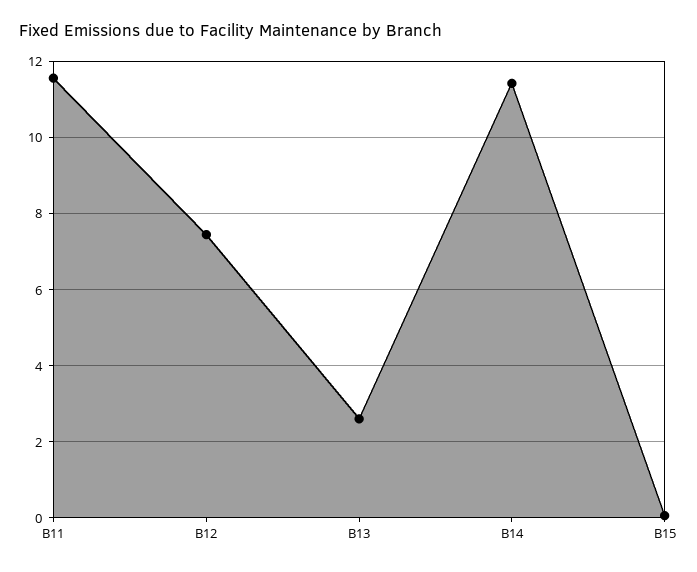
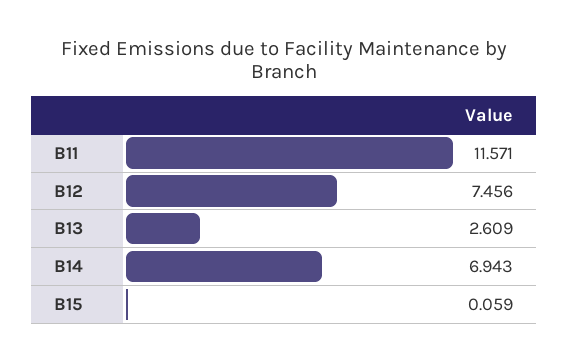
  {
    "B11": 11.571,
    "B12": 7.456,
    "B13": 2.609,
-   "B14": 11.4,
+   "B14": 6.943,
    "B15": 0.059
  }

